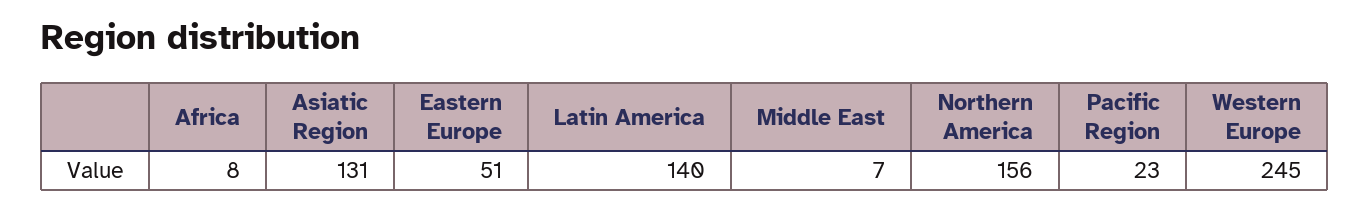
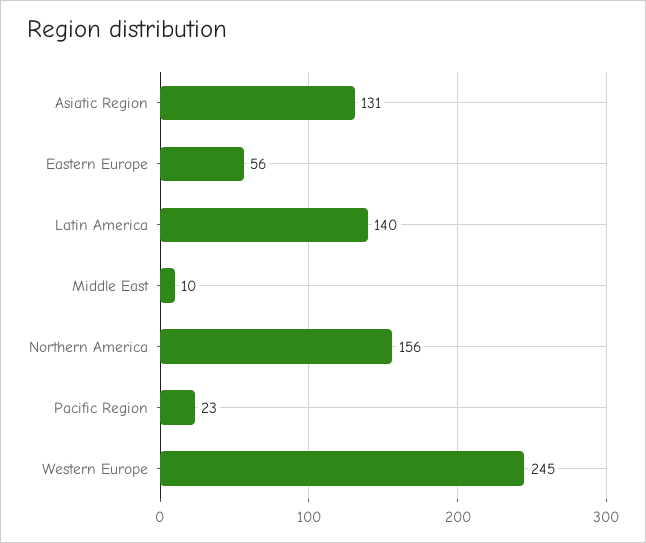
  {
-   "Africa": 8,
    "Asiatic Region": 131,
-   "Eastern Europe": 51,
+   "Eastern Europe": 56,
    "Latin America": 140,
-   "Middle East": 7,
+   "Middle East": 10,
    "Northern America": 156,
    "Pacific Region": 23,
    "Western Europe": 245
  }

